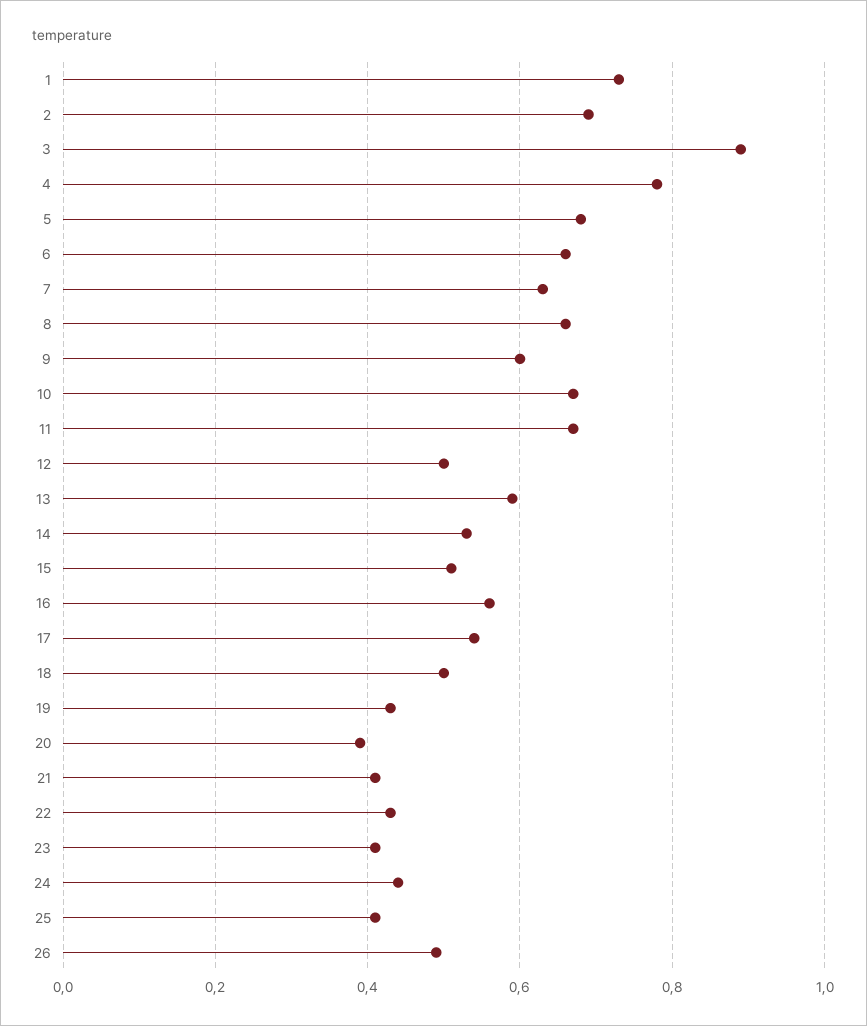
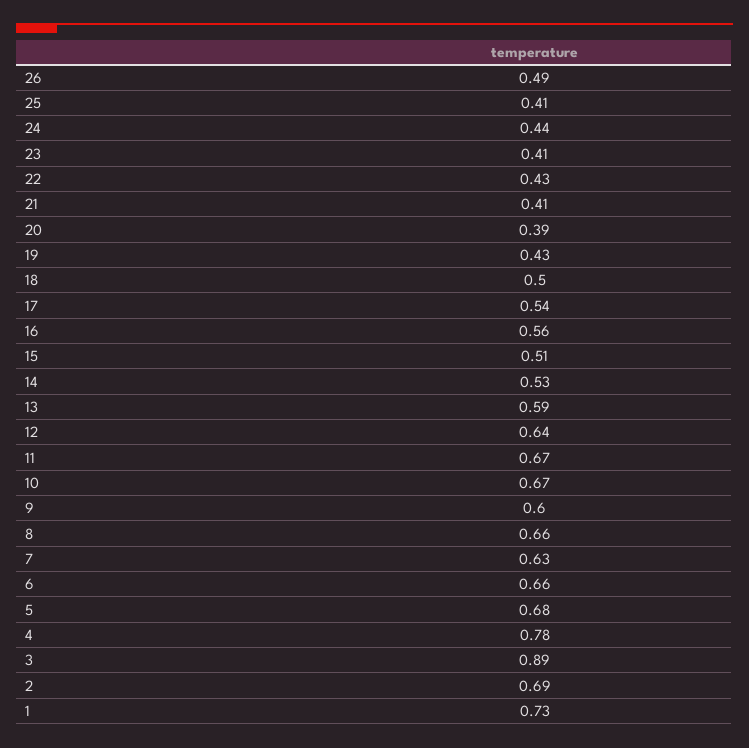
  {
    "1": 0.73,
    "2": 0.69,
    "3": 0.89,
    "4": 0.78,
    "5": 0.68,
    "6": 0.66,
    "7": 0.63,
    "8": 0.66,
    "9": 0.6,
    "10": 0.67,
    "11": 0.67,
-   "12": 0.5,
+   "12": 0.64,
    "13": 0.59,
    "14": 0.53,
    "15": 0.51,
    "16": 0.56,
    "17": 0.54,
    "18": 0.5,
    "19": 0.43,
    "20": 0.39,
    "21": 0.41,
    "22": 0.43,
    "23": 0.41,
    "24": 0.44,
    "25": 0.41,
    "26": 0.49
  }

